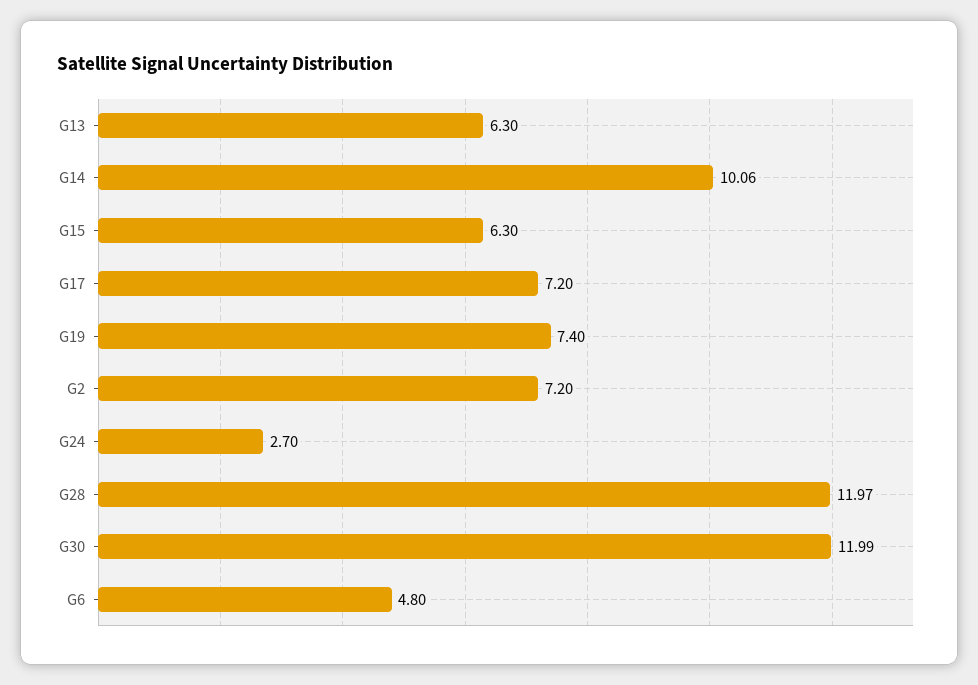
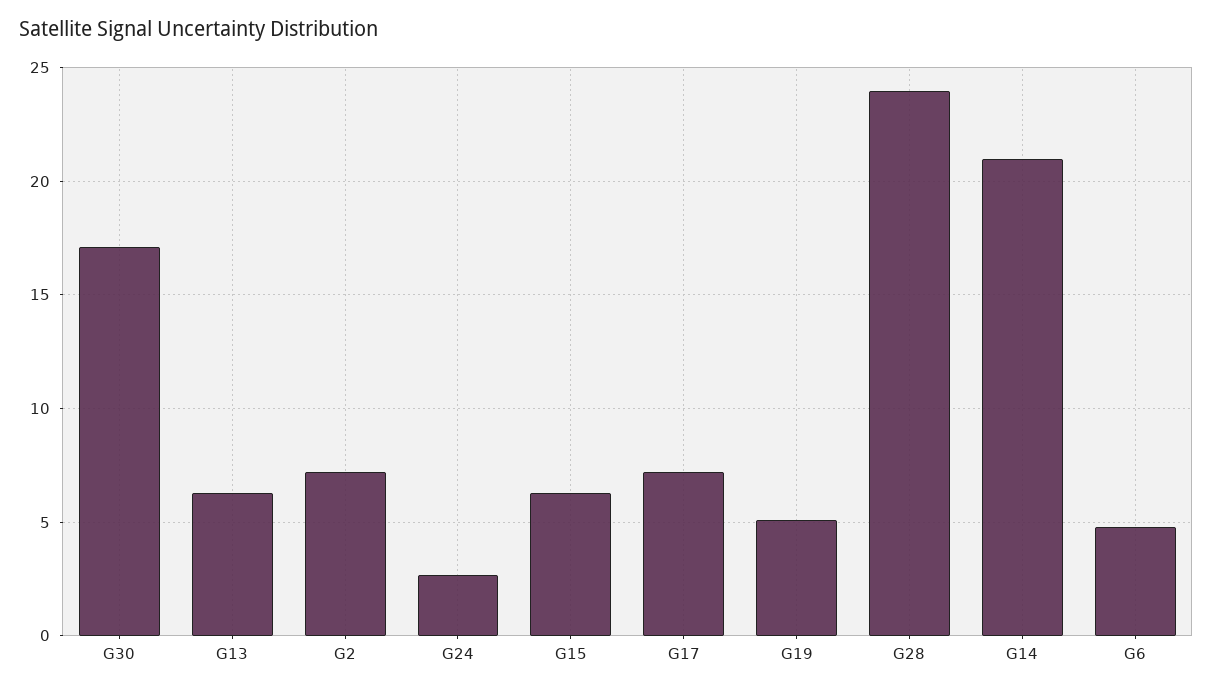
  {
    "G13": 6.3,
-   "G14": 10.06,
+   "G14": 21,
    "G15": 6.3,
    "G17": 7.2,
-   "G19": 7.4,
+   "G19": 5,
    "G2": 7.2,
    "G24": 2.7,
-   "G28": 11.97,
+   "G28": 24,
-   "G30": 11.99,
+   "G30": 17,
    "G6": 4.8
  }

